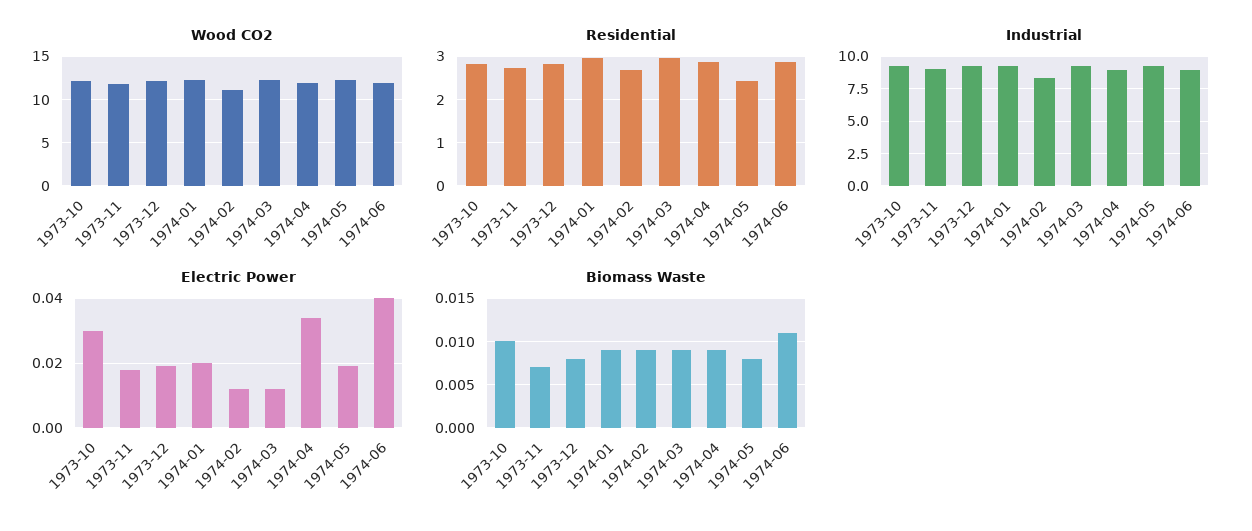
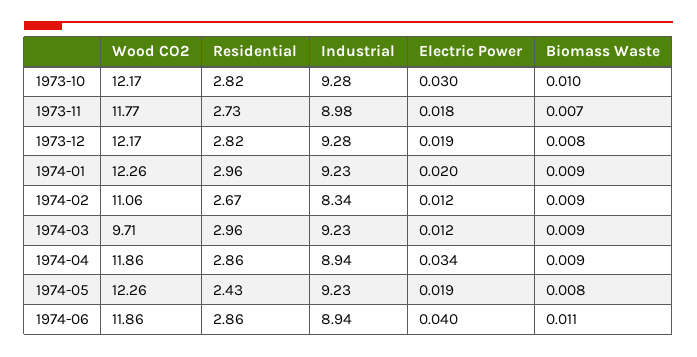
  {
    "Wood CO2": {
      "1973-10": 12.17,
      "1973-11": 11.77,
      "1973-12": 12.17,
      "1974-01": 12.26,
      "1974-02": 11.06,
-     "1974-03": 12,
+     "1974-03": 9.71,
      "1974-04": 11.86,
      "1974-05": 12.26,
      "1974-06": 11.86
    },
    "Residential": {
      "1973-10": 2.82,
      "1973-11": 2.73,
      "1973-12": 2.82,
      "1974-01": 2.96,
      "1974-02": 2.67,
      "1974-03": 2.96,
      "1974-04": 2.86,
      "1974-05": 2.43,
      "1974-06": 2.86
    },
    "Industrial": {
      "1973-10": 9.28,
      "1973-11": 8.98,
      "1973-12": 9.28,
      "1974-01": 9.23,
      "1974-02": 8.34,
      "1974-03": 9.23,
      "1974-04": 8.94,
      "1974-05": 9.23,
      "1974-06": 8.94
    },
    "Electric Power": {
      "1973-10": 0.03,
      "1973-11": 0.018,
      "1973-12": 0.019,
      "1974-01": 0.02,
      "1974-02": 0.012,
      "1974-03": 0.012,
      "1974-04": 0.034,
      "1974-05": 0.019,
      "1974-06": 0.04
    },
    "Biomass Waste": {
      "1973-10": 0.01,
      "1973-11": 0.007,
      "1973-12": 0.008,
      "1974-01": 0.009,
      "1974-02": 0.009,
      "1974-03": 0.009,
      "1974-04": 0.009,
      "1974-05": 0.008,
      "1974-06": 0.011
    }
  }

